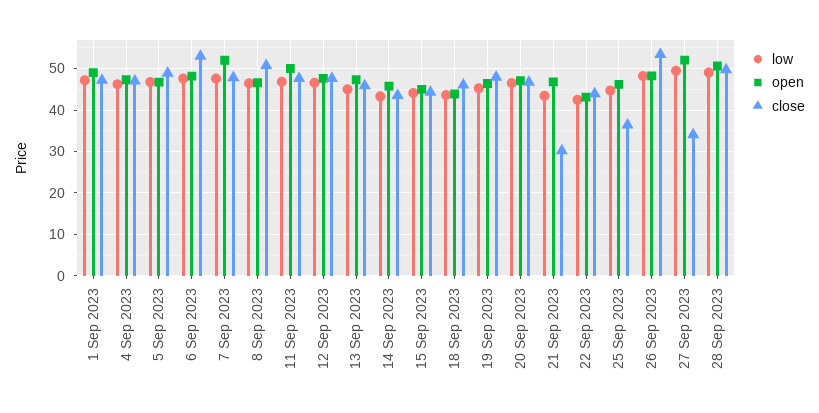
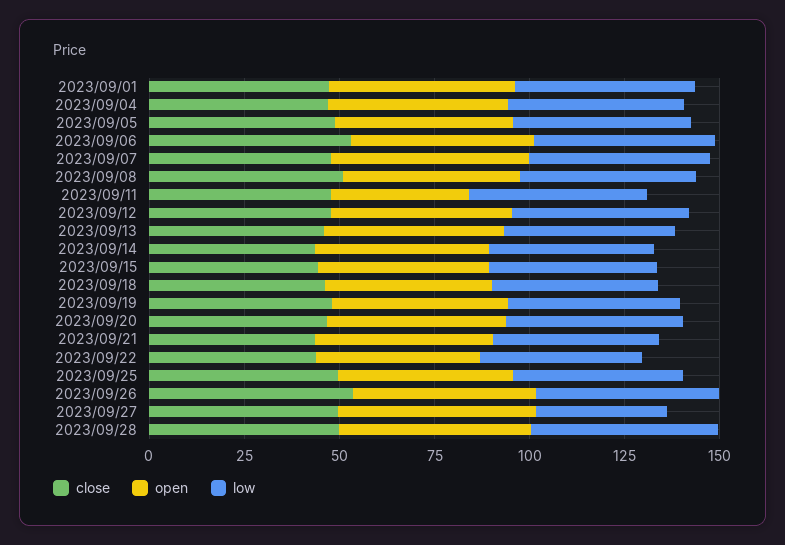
  {
    "low": {
      "1 Sep 2023": 48,
      "4 Sep 2023": 46,
      "5 Sep 2023": 46,
      "6 Sep 2023": 48,
      "7 Sep 2023": 48,
      "8 Sep 2023": 46,
      "11 Sep 2023": 46,
      "12 Sep 2023": 46,
      "13 Sep 2023": 46,
      "14 Sep 2023": 44,
      "15 Sep 2023": 44,
      "18 Sep 2023": 44,
      "19 Sep 2023": 46,
      "20 Sep 2023": 46,
      "21 Sep 2023": 44,
      "22 Sep 2023": 42,
      "25 Sep 2023": 44,
      "26 Sep 2023": 48,
-     "27 Sep 2023": 50,
+     "27 Sep 2023": 35,
      "28 Sep 2023": 50
    },
    "open": {
      "1 Sep 2023": 50,
      "4 Sep 2023": 48,
      "5 Sep 2023": 46,
      "6 Sep 2023": 48,
      "7 Sep 2023": 52,
      "8 Sep 2023": 46,
-     "11 Sep 2023": 50,
+     "11 Sep 2023": 35,
      "12 Sep 2023": 48,
      "13 Sep 2023": 48,
      "14 Sep 2023": 46,
      "15 Sep 2023": 46,
      "18 Sep 2023": 44,
      "19 Sep 2023": 46,
      "20 Sep 2023": 48,
      "21 Sep 2023": 46,
      "22 Sep 2023": 44,
      "25 Sep 2023": 46,
      "26 Sep 2023": 48,
      "27 Sep 2023": 52,
      "28 Sep 2023": 50
    },
    "close": {
      "1 Sep 2023": 48,
      "4 Sep 2023": 48,
      "5 Sep 2023": 48,
      "6 Sep 2023": 54,
      "7 Sep 2023": 48,
      "8 Sep 2023": 50,
      "11 Sep 2023": 48,
      "12 Sep 2023": 48,
      "13 Sep 2023": 46,
      "14 Sep 2023": 44,
      "15 Sep 2023": 44,
      "18 Sep 2023": 46,
      "19 Sep 2023": 48,
      "20 Sep 2023": 46,
-     "21 Sep 2023": 30,
+     "21 Sep 2023": 45,
      "22 Sep 2023": 44,
-     "25 Sep 2023": 36,
+     "25 Sep 2023": 50,
      "26 Sep 2023": 54,
-     "27 Sep 2023": 34,
+     "27 Sep 2023": 50,
      "28 Sep 2023": 50
    }
  }

